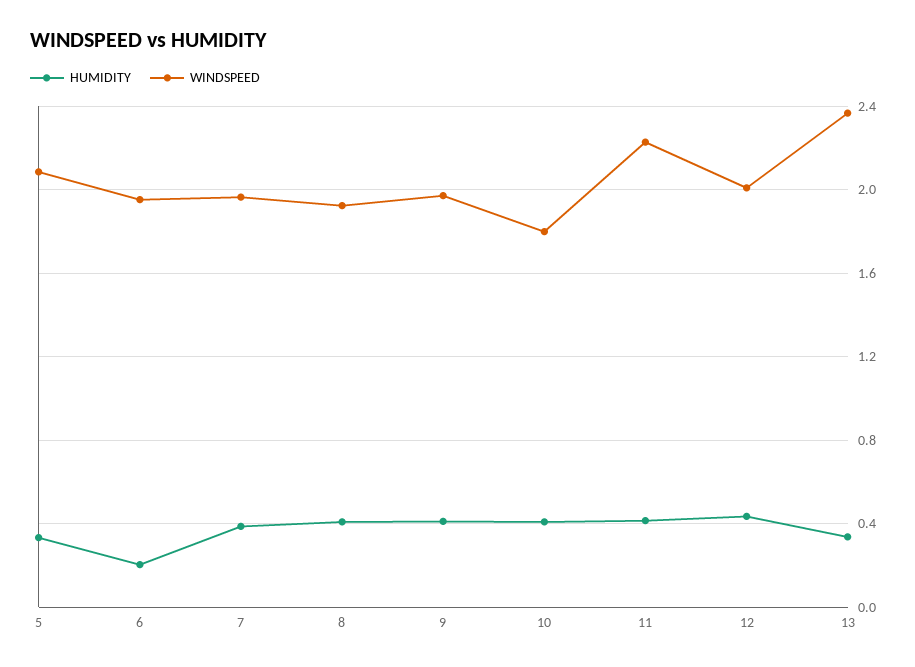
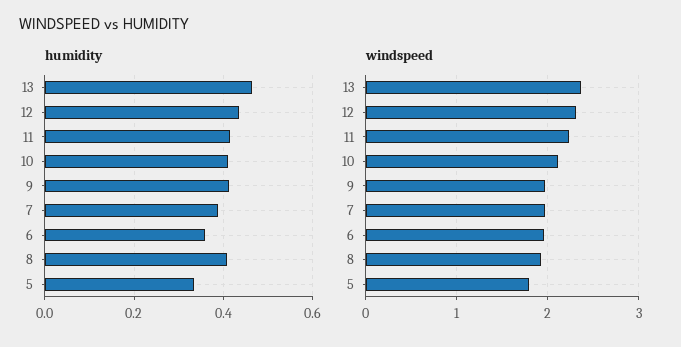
  {
    "HUMIDITY": {
      "5": 0.34,
-     "6": 0.2,
+     "6": 0.36,
      "7": 0.38,
      "8": 0.4,
      "9": 0.42,
      "10": 0.4,
      "11": 0.42,
      "12": 0.44,
-     "13": 0.35
+     "13": 0.46
    },
    "WINDSPEED": {
-     "5": 2.1,
+     "5": 1.8,
      "6": 1.95,
      "7": 1.95,
      "8": 1.9,
      "9": 1.95,
-     "10": 1.8,
+     "10": 2.1,
      "11": 2.25,
-     "12": 2,
+     "12": 2.3,
      "13": 2.35
    }
  }

